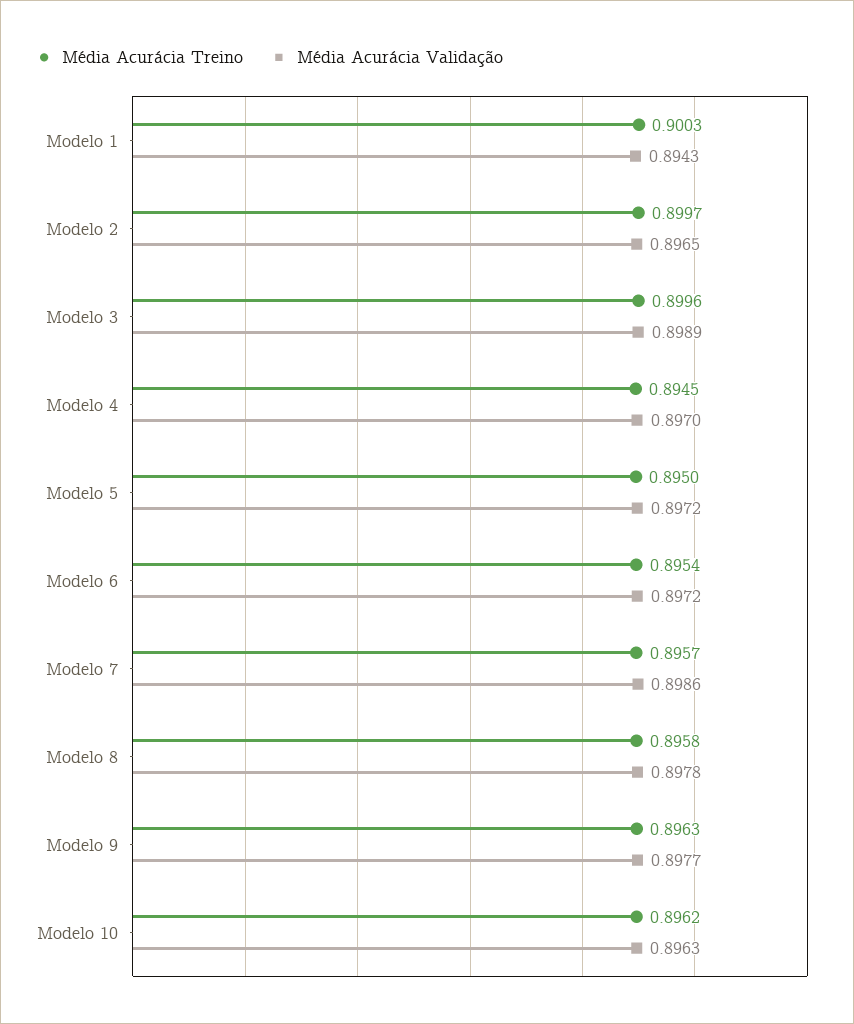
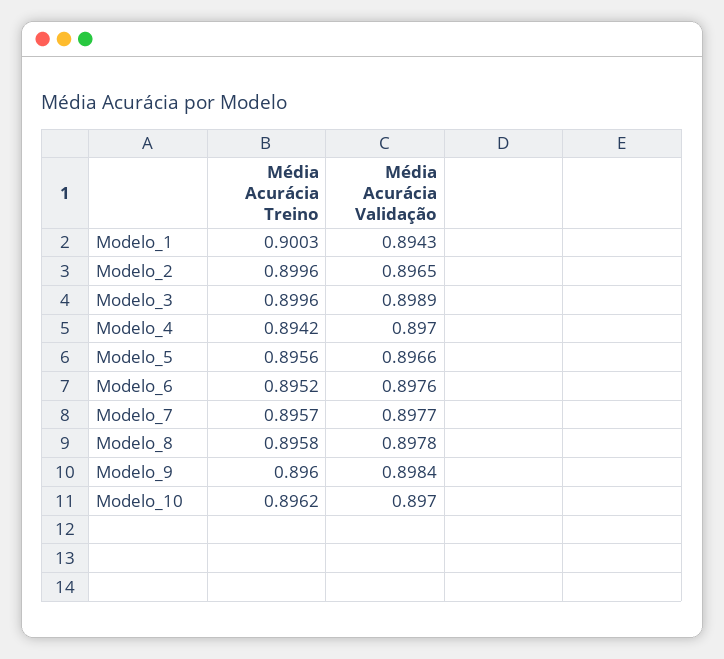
  {
    "Média Acurácia Treino": {
      "Modelo 1": 0.9003,
-     "Modelo 2": 0.8997,
+     "Modelo 2": 0.8996,
      "Modelo 3": 0.8996,
-     "Modelo 4": 0.8945,
+     "Modelo 4": 0.8942,
-     "Modelo 5": 0.895,
+     "Modelo 5": 0.8956,
-     "Modelo 6": 0.8954,
+     "Modelo 6": 0.8952,
      "Modelo 7": 0.8957,
      "Modelo 8": 0.8958,
-     "Modelo 9": 0.8963,
+     "Modelo 9": 0.896,
      "Modelo 10": 0.8962
    },
    "Média Acurácia Validação": {
      "Modelo 1": 0.8943,
      "Modelo 2": 0.8965,
      "Modelo 3": 0.8989,
      "Modelo 4": 0.897,
-     "Modelo 5": 0.8972,
+     "Modelo 5": 0.8966,
-     "Modelo 6": 0.8972,
+     "Modelo 6": 0.8976,
-     "Modelo 7": 0.8986,
+     "Modelo 7": 0.8977,
      "Modelo 8": 0.8978,
-     "Modelo 9": 0.8977,
+     "Modelo 9": 0.8984,
-     "Modelo 10": 0.8963
+     "Modelo 10": 0.897
    }
  }

